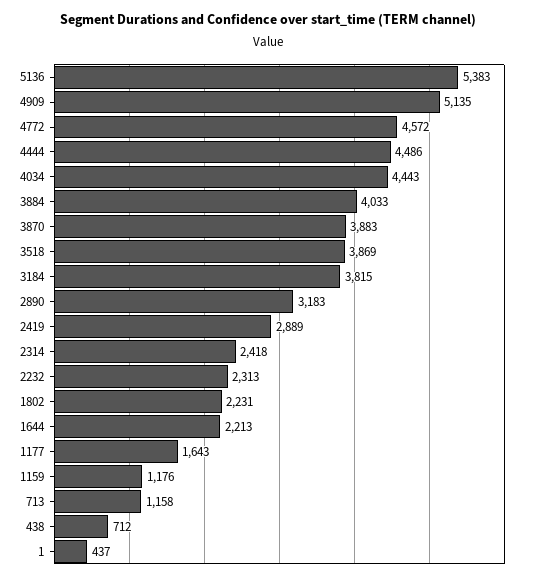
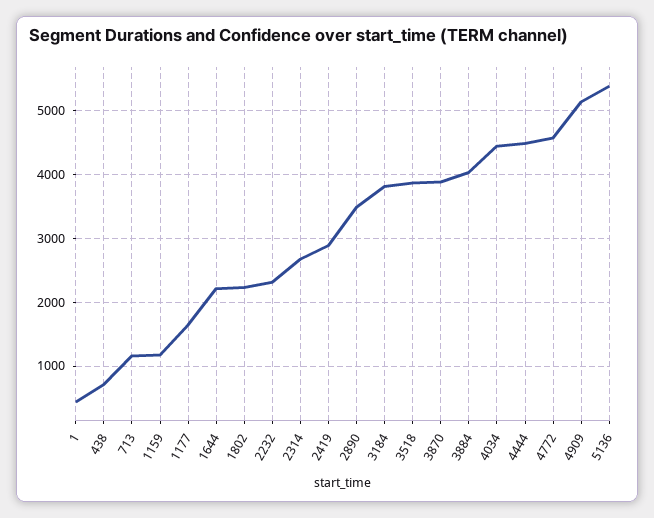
  {
    "5136": 5383,
    "4909": 5135,
    "4772": 4572,
    "4444": 4486,
    "4034": 4443,
    "3884": 4033,
    "3870": 3883,
    "3518": 3869,
    "3184": 3815,
-   "2890": 3183,
+   "2890": 3500,
    "2419": 2889,
-   "2314": 2418,
+   "2314": 2700,
    "2232": 2313,
    "1802": 2231,
    "1644": 2213,
    "1177": 1643,
    "1159": 1176,
    "713": 1158,
    "438": 712,
    "1": 437
  }

